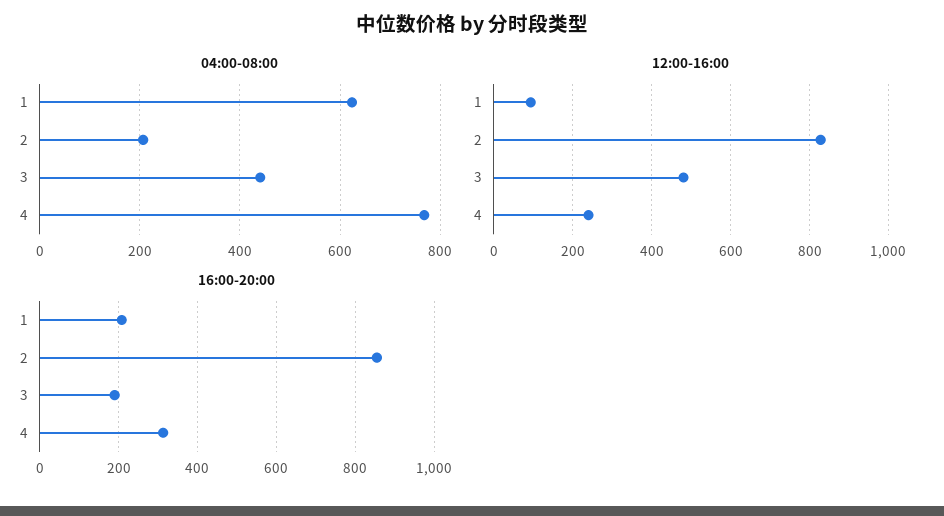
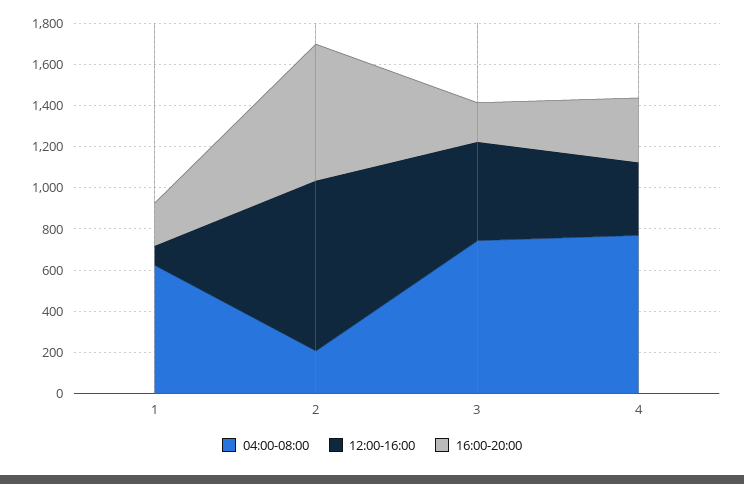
  {
    "04:00-08:00": {
      "1": 620,
      "2": 200,
-     "3": 440,
+     "3": 750,
      "4": 760
    },
    "12:00-16:00": {
      "1": 100,
      "2": 820,
      "3": 480,
-     "4": 240
+     "4": 350
    },
    "16:00-20:00": {
      "1": 200,
-     "2": 860,
+     "2": 650,
      "3": 200,
      "4": 320
    }
  }

